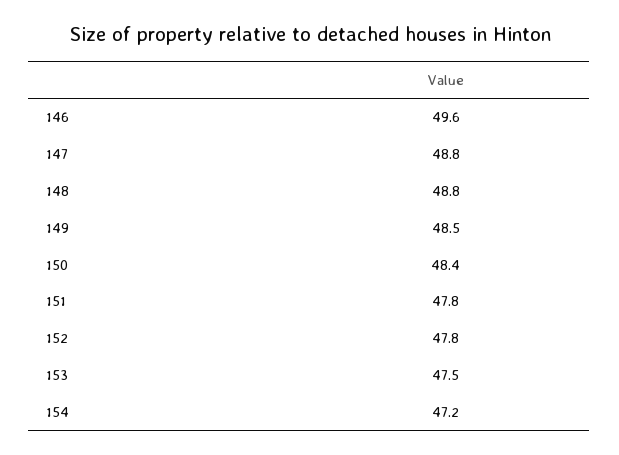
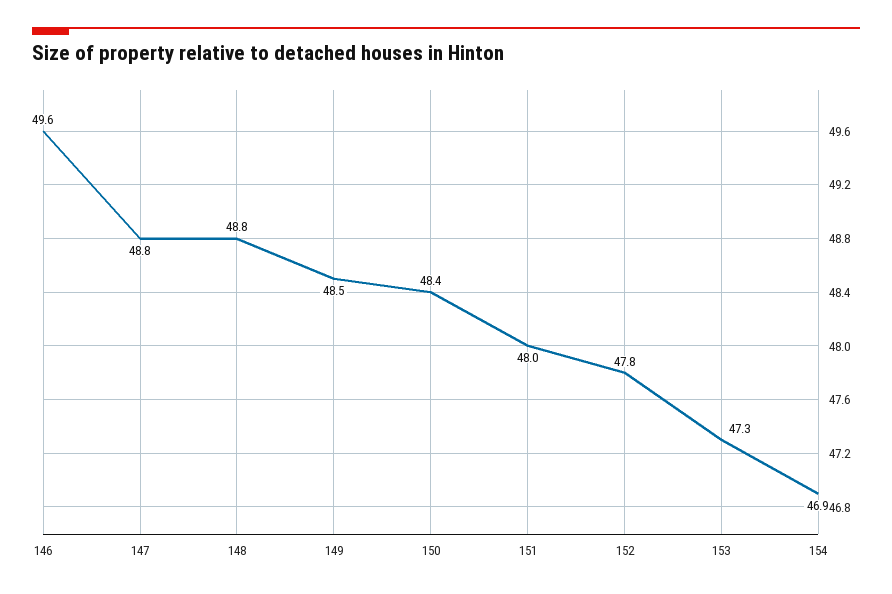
  {
    "146": 49.6,
    "147": 48.8,
    "148": 48.8,
    "149": 48.5,
    "150": 48.4,
-   "151": 47.8,
+   "151": 48,
    "152": 47.8,
-   "153": 47.5,
+   "153": 47.3,
-   "154": 47.2
+   "154": 46.9
  }

